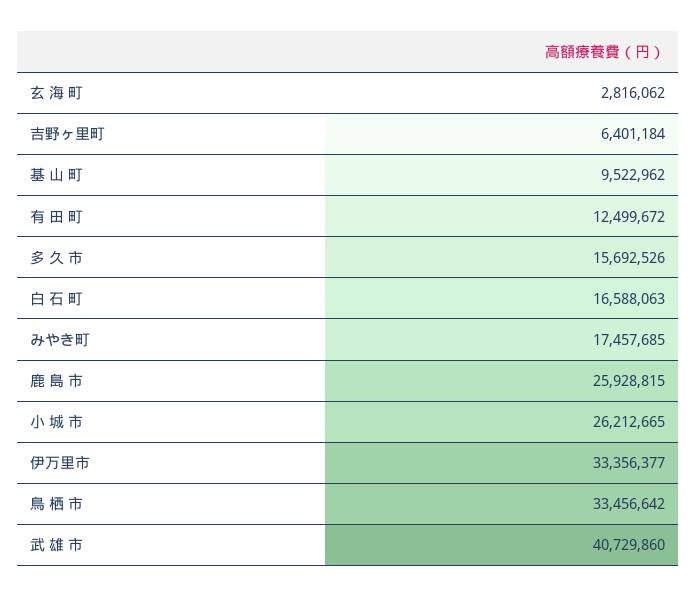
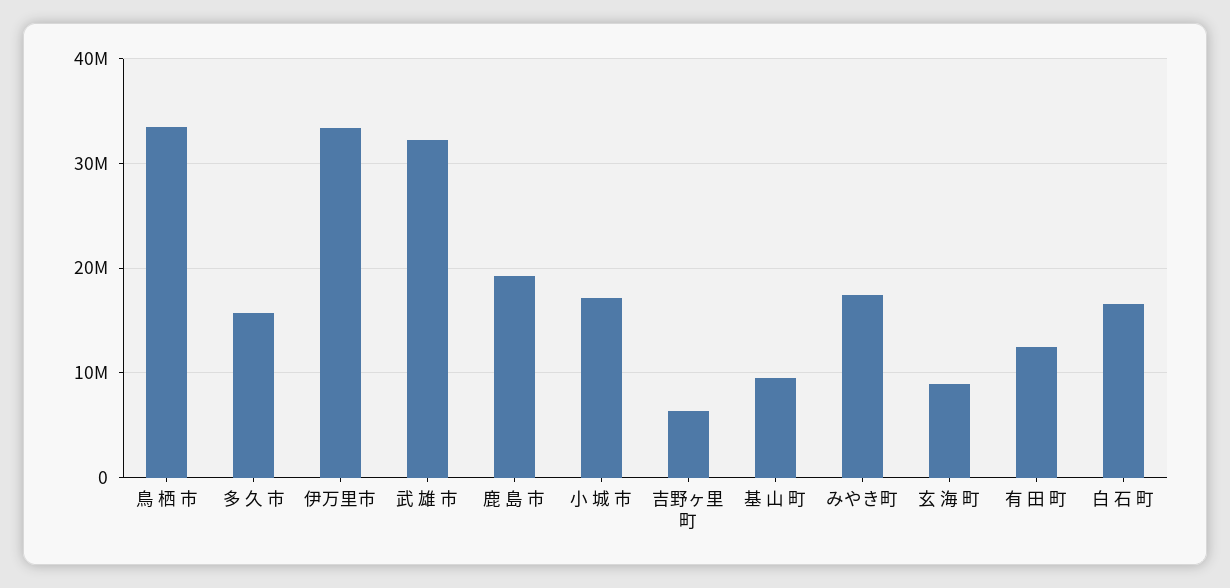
  {
-   "玄 海 町": 2816062,
+   "玄 海 町": 9000000,
    "吉野ヶ里町": 6401184,
    "基 山 町": 9522962,
    "有 田 町": 12499672,
    "多 久 市": 15692526,
    "白 石 町": 16588063,
    "みやき町": 17457685,
-   "鹿 島 市": 25928815,
+   "鹿 島 市": 19000000,
-   "小 城 市": 26212665,
+   "小 城 市": 17000000,
    "伊万里市": 33356377,
    "鳥 栖 市": 33456642,
-   "武 雄 市": 40729860
+   "武 雄 市": 32000000
  }

